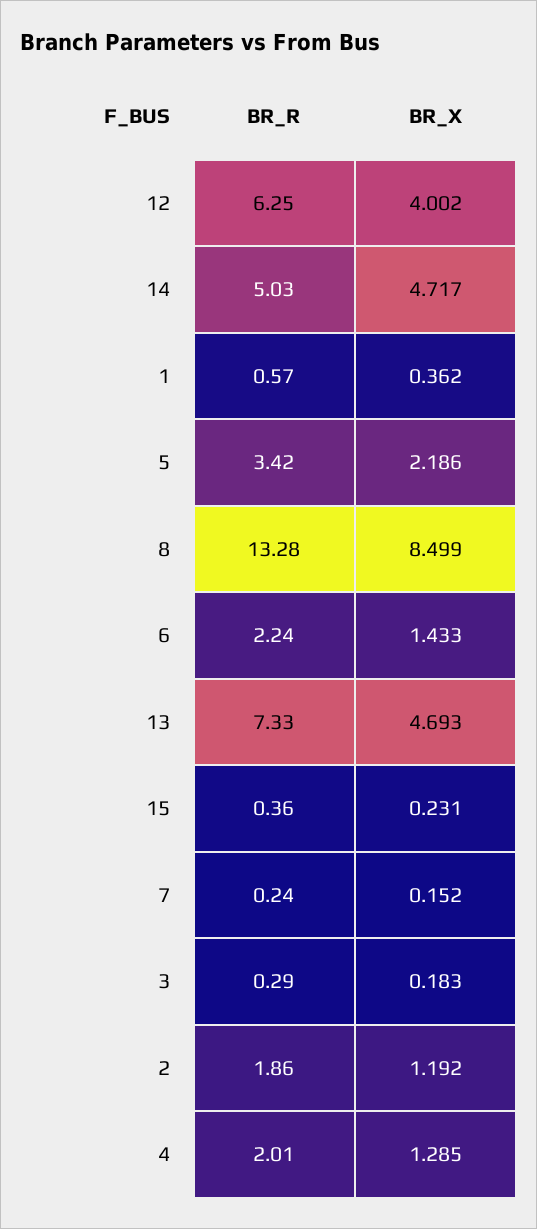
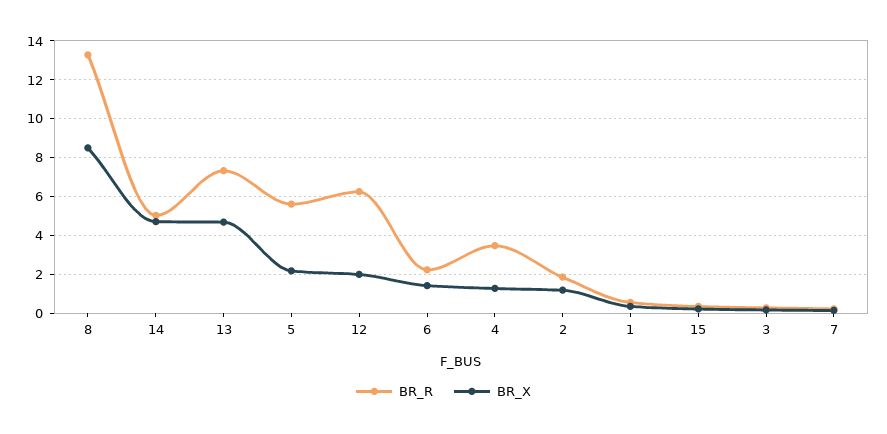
  {
    "BR_R": {
      "12": 6.25,
      "14": 5.03,
      "1": 0.57,
-     "5": 3.42,
+     "5": 5.5,
      "8": 13.28,
      "6": 2.24,
      "13": 7.33,
      "15": 0.36,
      "7": 0.24,
      "3": 0.29,
      "2": 1.86,
-     "4": 2.01
+     "4": 3.5
    },
    "BR_X": {
-     "12": 4.002,
+     "12": 2,
      "14": 4.717,
      "1": 0.362,
      "5": 2.186,
      "8": 8.499,
      "6": 1.433,
      "13": 4.693,
      "15": 0.231,
      "7": 0.152,
      "3": 0.183,
      "2": 1.192,
      "4": 1.285
    }
  }

